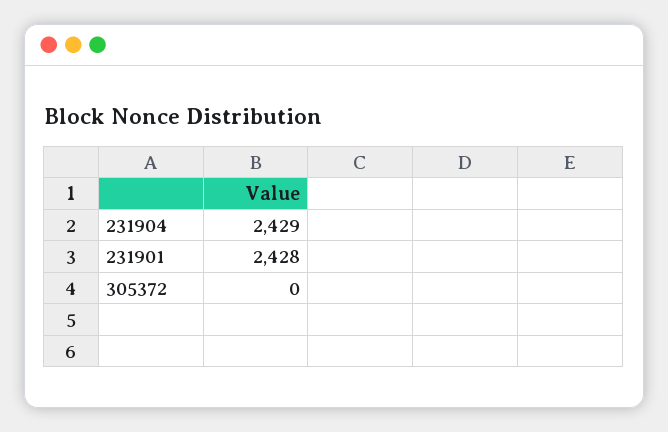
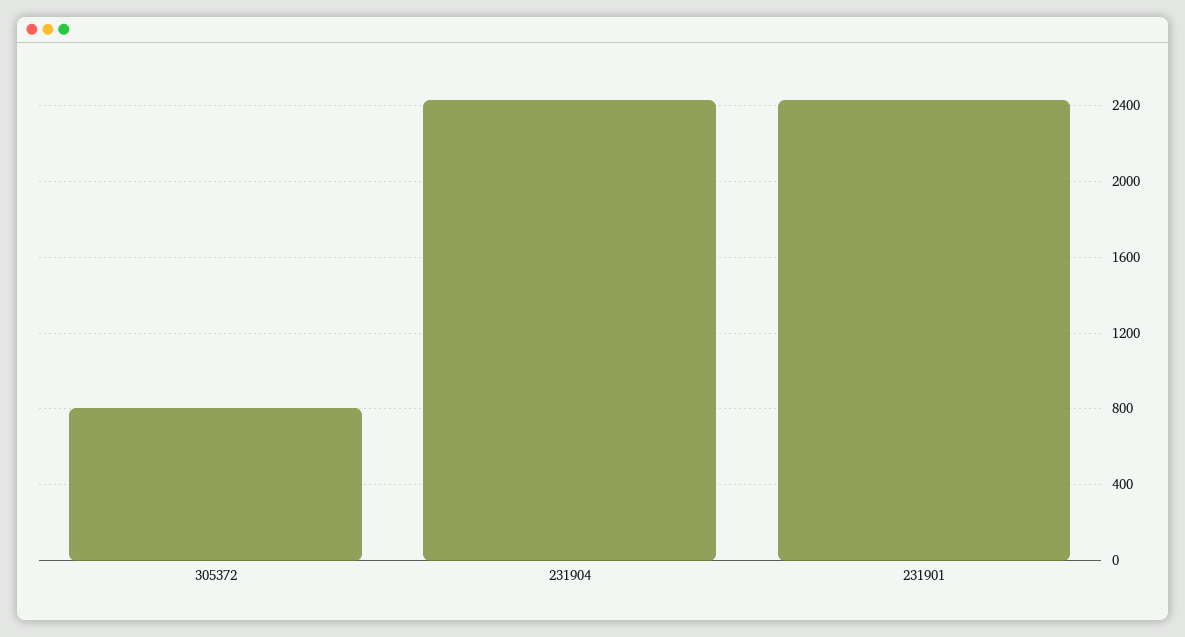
  {
    "231904": 2429,
    "231901": 2428,
-   "305372": 0
+   "305372": 800
  }

